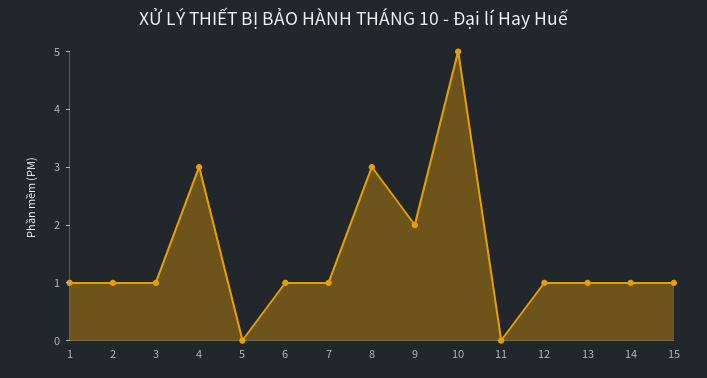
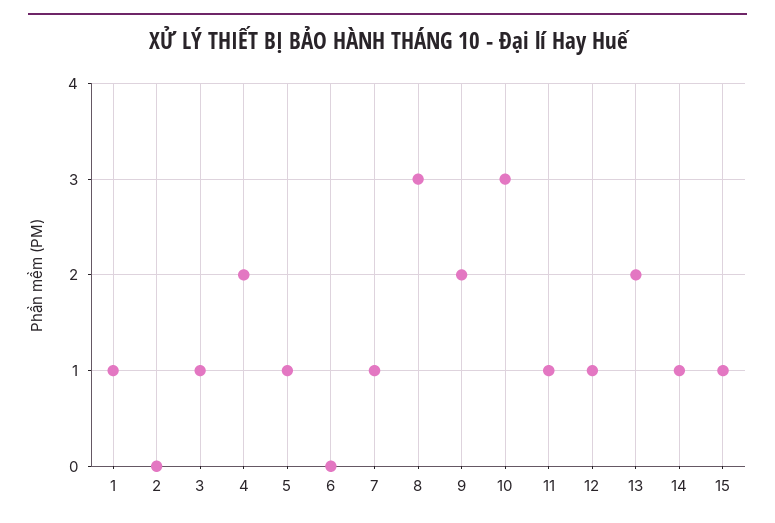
  {
    "1": 1,
-   "2": 1,
+   "2": 0,
    "3": 1,
-   "4": 3,
+   "4": 2,
-   "5": 0,
+   "5": 1,
-   "6": 1,
+   "6": 0,
    "7": 1,
    "8": 3,
    "9": 2,
-   "10": 5,
+   "10": 3,
-   "11": 0,
+   "11": 1,
    "12": 1,
-   "13": 1,
+   "13": 2,
    "14": 1,
    "15": 1
  }

